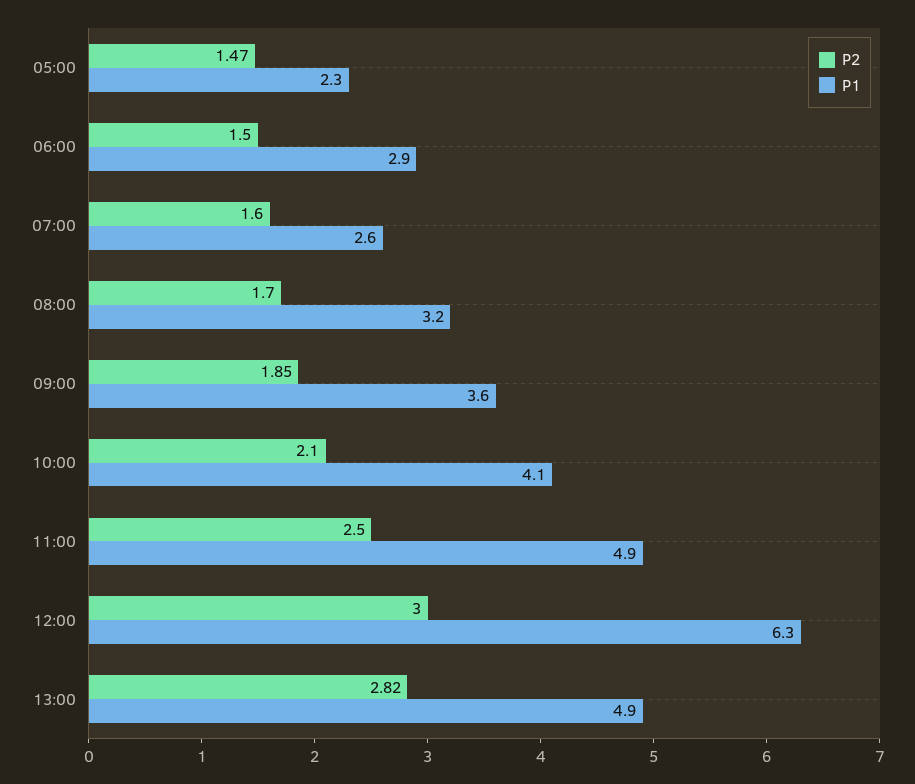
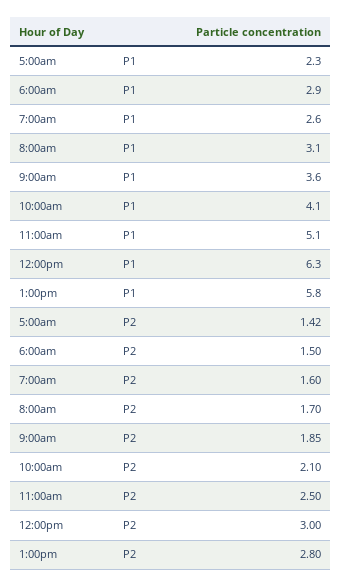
  {
    "P2": {
-     "05:00": 1.47,
+     "05:00": 1.42,
      "06:00": 1.5,
      "07:00": 1.6,
      "08:00": 1.7,
      "09:00": 1.85,
      "10:00": 2.1,
      "11:00": 2.5,
      "12:00": 3,
-     "13:00": 2.82
+     "13:00": 2.8
    },
    "P1": {
      "05:00": 2.3,
      "06:00": 2.9,
      "07:00": 2.6,
-     "08:00": 3.2,
+     "08:00": 3.1,
      "09:00": 3.6,
      "10:00": 4.1,
-     "11:00": 4.9,
+     "11:00": 5.1,
      "12:00": 6.3,
-     "13:00": 4.9
+     "13:00": 5.8
    }
  }

